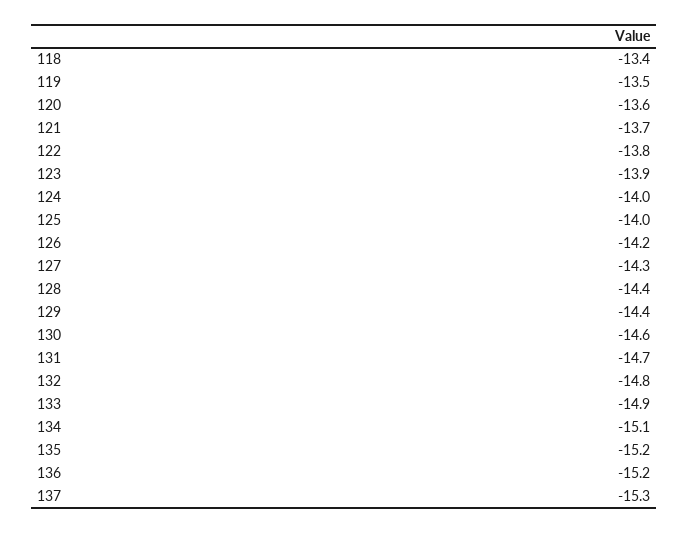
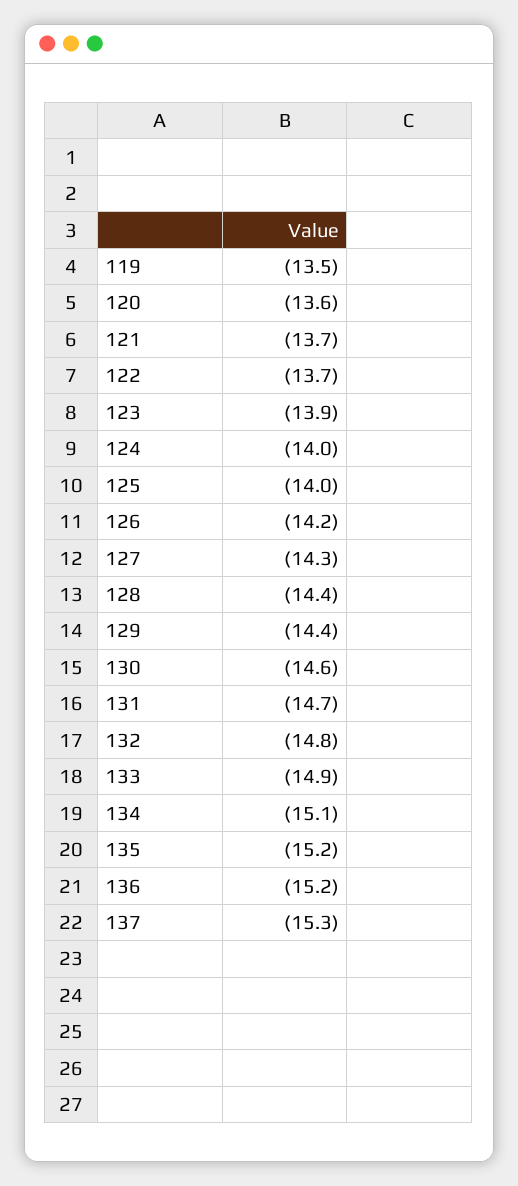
  {
-   "118": -13.4,
    "119": -13.5,
    "120": -13.6,
    "121": -13.7,
-   "122": -13.8,
+   "122": -13.7,
    "123": -13.9,
    "124": -14,
    "125": -14,
    "126": -14.2,
    "127": -14.3,
    "128": -14.4,
    "129": -14.4,
    "130": -14.6,
    "131": -14.7,
    "132": -14.8,
    "133": -14.9,
    "134": -15.1,
    "135": -15.2,
    "136": -15.2,
    "137": -15.3
  }

